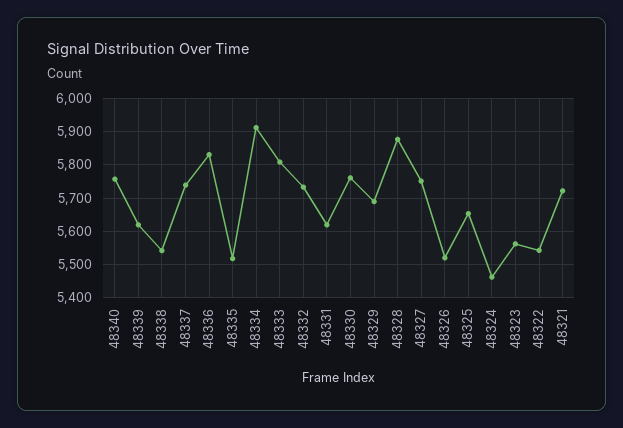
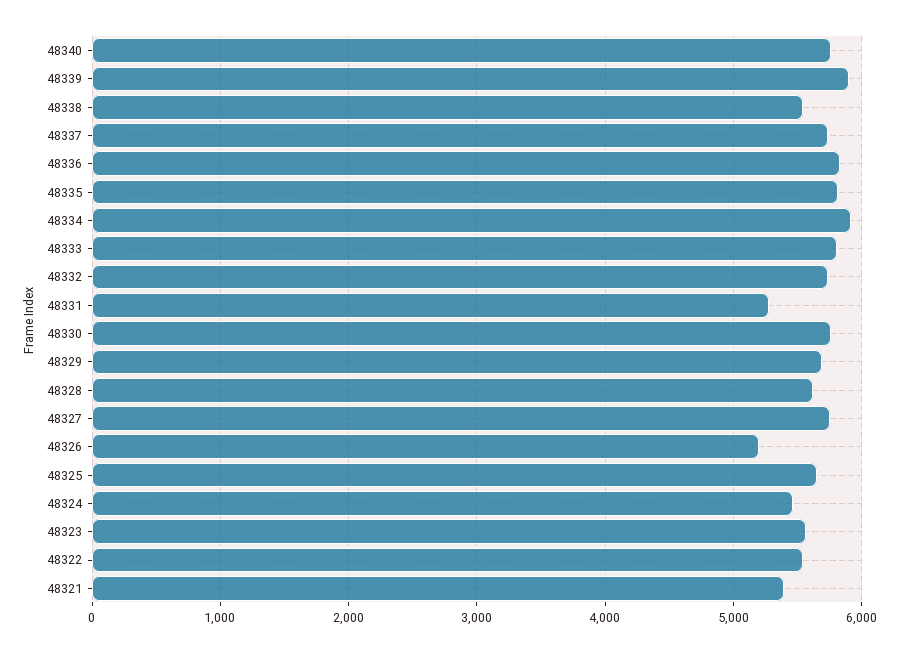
  {
    "48340": 5760,
-   "48339": 5620,
+   "48339": 5900,
    "48338": 5540,
    "48337": 5740,
    "48336": 5840,
-   "48335": 5520,
+   "48335": 5800,
    "48334": 5920,
    "48333": 5800,
    "48332": 5740,
-   "48331": 5620,
+   "48331": 5300,
    "48330": 5760,
    "48329": 5680,
-   "48328": 5880,
+   "48328": 5600,
    "48327": 5760,
-   "48326": 5520,
+   "48326": 5200,
    "48325": 5660,
    "48324": 5460,
    "48323": 5560,
    "48322": 5540,
-   "48321": 5720
+   "48321": 5400
  }

